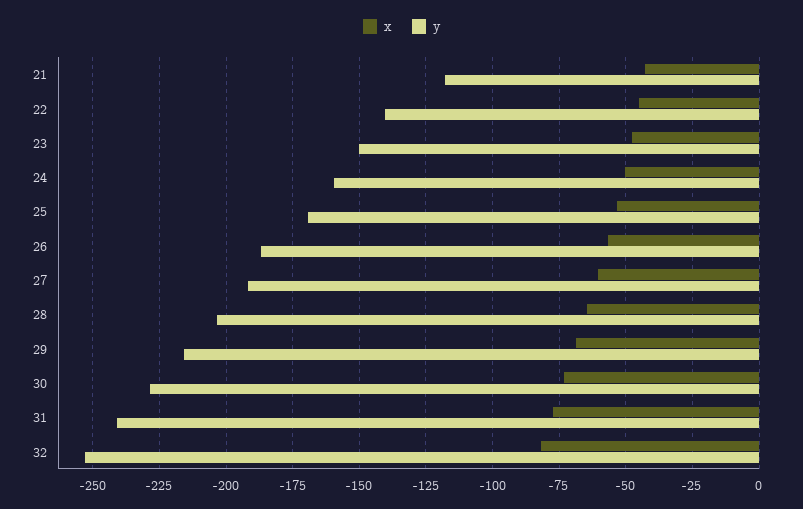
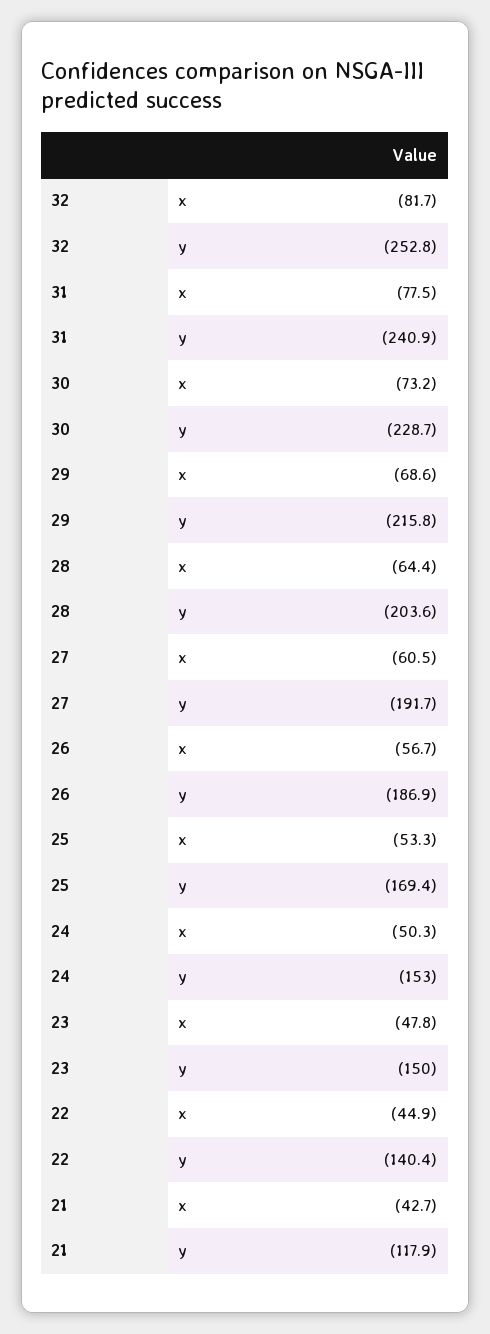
  {
    "x": {
      "21": -42.7,
      "22": -44.9,
      "23": -47.8,
      "24": -50.3,
      "25": -53.3,
      "26": -56.7,
      "27": -60.5,
      "28": -64.4,
      "29": -68.6,
      "30": -73.2,
      "31": -77.5,
      "32": -81.7
    },
    "y": {
      "21": -117.9,
      "22": -140.4,
      "23": -150,
-     "24": -160,
+     "24": -153,
      "25": -169.4,
      "26": -186.9,
      "27": -191.7,
      "28": -203.6,
      "29": -215.8,
      "30": -228.7,
      "31": -240.9,
      "32": -252.8
    }
  }

